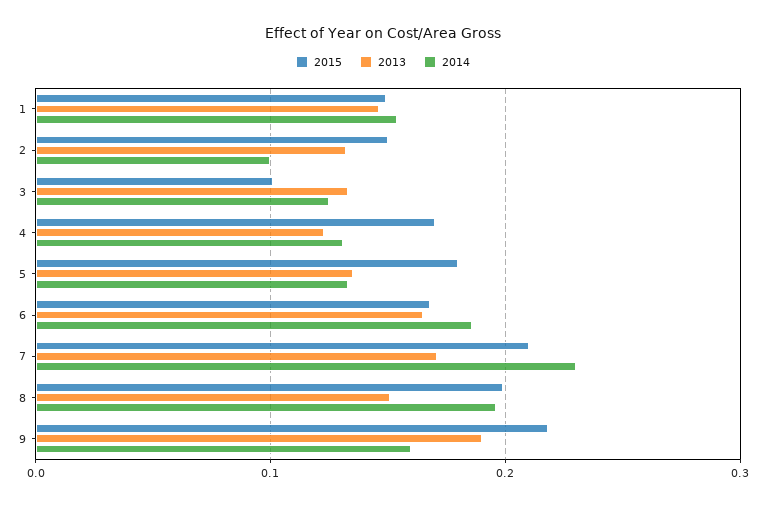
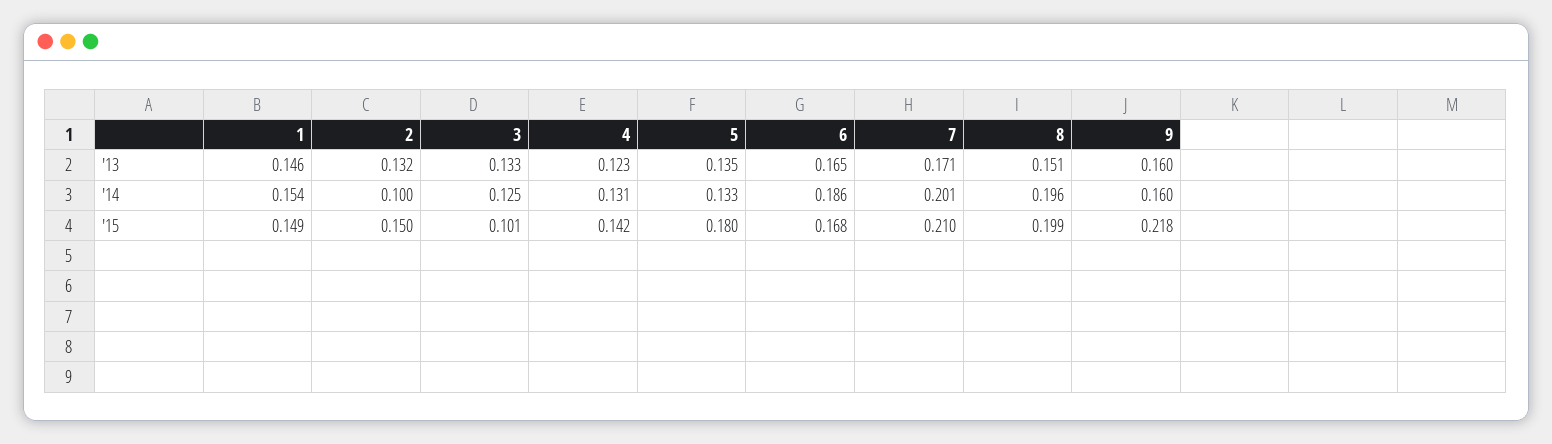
  {
    "2015": {
      "1": 0.149,
      "2": 0.15,
      "3": 0.101,
-     "4": 0.17,
+     "4": 0.142,
      "5": 0.18,
      "6": 0.168,
      "7": 0.21,
      "8": 0.199,
      "9": 0.218
    },
    "2013": {
      "1": 0.146,
      "2": 0.132,
      "3": 0.133,
      "4": 0.123,
      "5": 0.135,
      "6": 0.165,
      "7": 0.171,
      "8": 0.151,
-     "9": 0.19
+     "9": 0.16
    },
    "2014": {
      "1": 0.154,
      "2": 0.1,
      "3": 0.125,
      "4": 0.131,
      "5": 0.133,
      "6": 0.186,
-     "7": 0.23,
+     "7": 0.201,
      "8": 0.196,
      "9": 0.16
    }
  }

